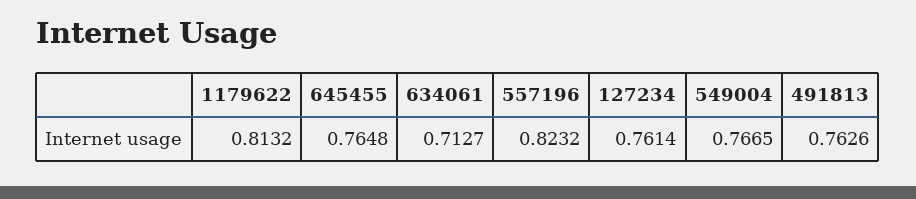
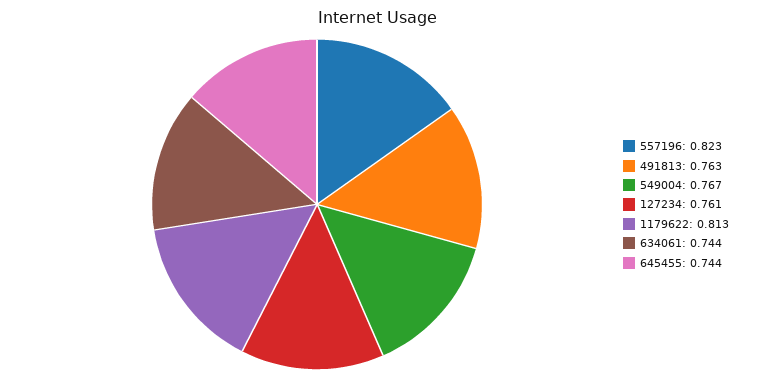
  {
    "1179622": 0.8132,
-   "645455": 0.7648,
+   "645455": 0.744,
-   "634061": 0.7127,
+   "634061": 0.744,
    "557196": 0.8232,
    "127234": 0.7614,
    "549004": 0.7665,
    "491813": 0.7626
  }

